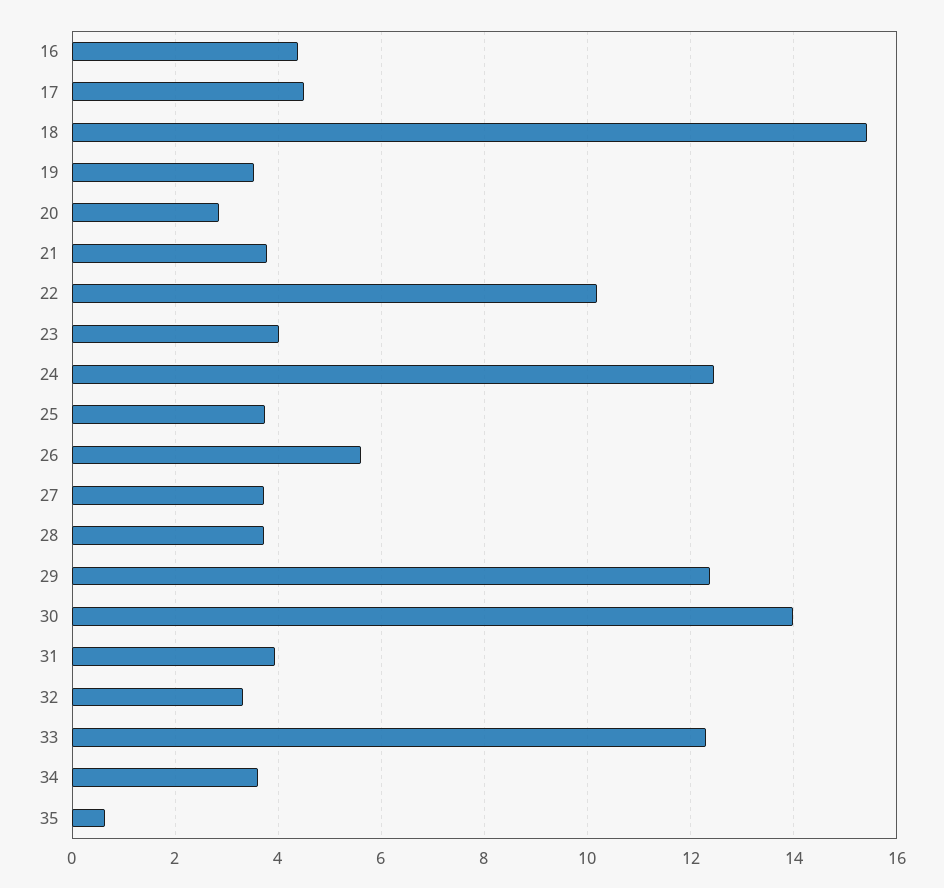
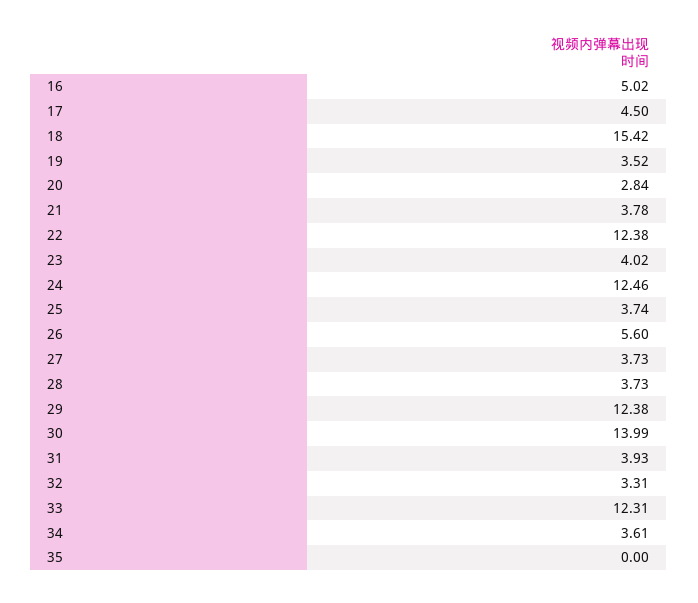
  {
-   "16": 4.4,
+   "16": 5.02,
    "17": 4.5,
    "18": 15.42,
    "19": 3.52,
    "20": 2.84,
    "21": 3.78,
-   "22": 10.2,
+   "22": 12.38,
    "23": 4.02,
    "24": 12.46,
    "25": 3.74,
    "26": 5.6,
    "27": 3.73,
    "28": 3.73,
    "29": 12.38,
    "30": 13.99,
    "31": 3.93,
    "32": 3.31,
    "33": 12.31,
    "34": 3.61,
-   "35": 0.6
+   "35": 0
  }

